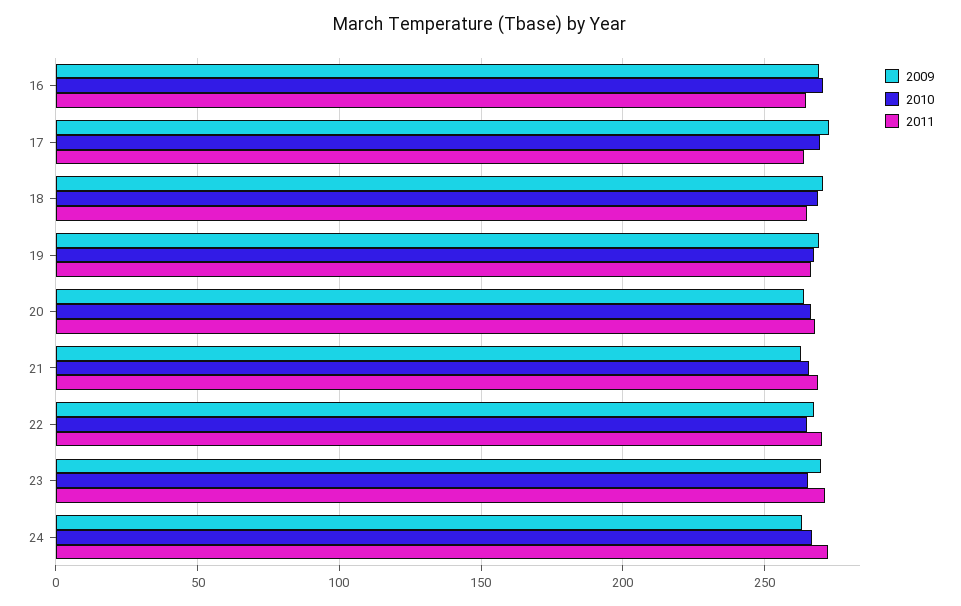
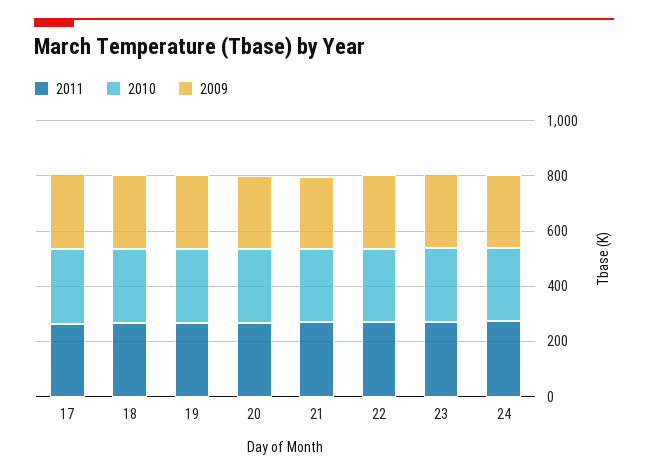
  {
    "2009": {
-     "16": 270,
      "17": 275,
      "18": 270,
      "19": 270,
      "20": 265,
      "21": 265,
      "22": 265,
      "23": 270,
      "24": 265
    },
    "2010": {
-     "16": 270,
      "17": 270,
      "18": 270,
      "19": 270,
      "20": 265,
      "21": 265,
      "22": 265,
      "23": 265,
      "24": 265
    },
    "2011": {
-     "16": 265,
      "17": 265,
      "18": 265,
      "19": 265,
      "20": 270,
      "21": 270,
      "22": 270,
      "23": 270,
      "24": 270
    }
  }

